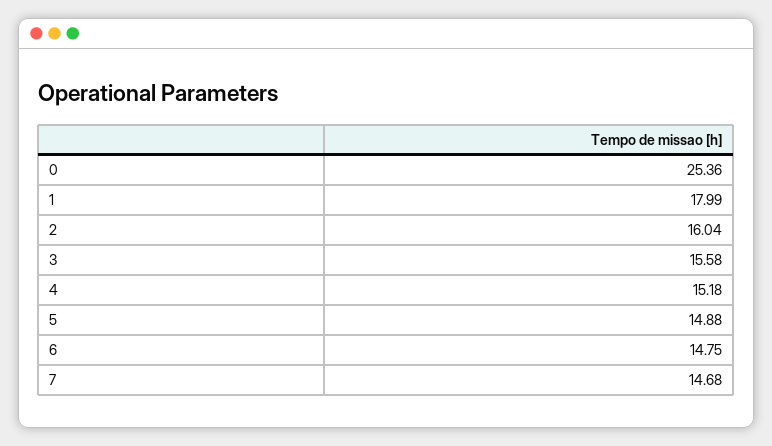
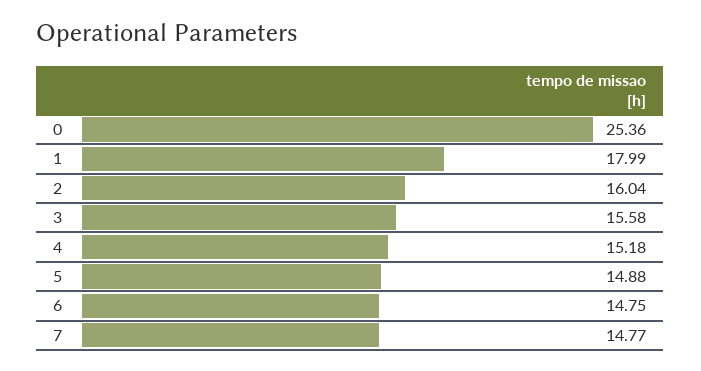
  {
    "0": 25.36,
    "1": 17.99,
    "2": 16.04,
    "3": 15.58,
    "4": 15.18,
    "5": 14.88,
    "6": 14.75,
-   "7": 14.68
+   "7": 14.77
  }

